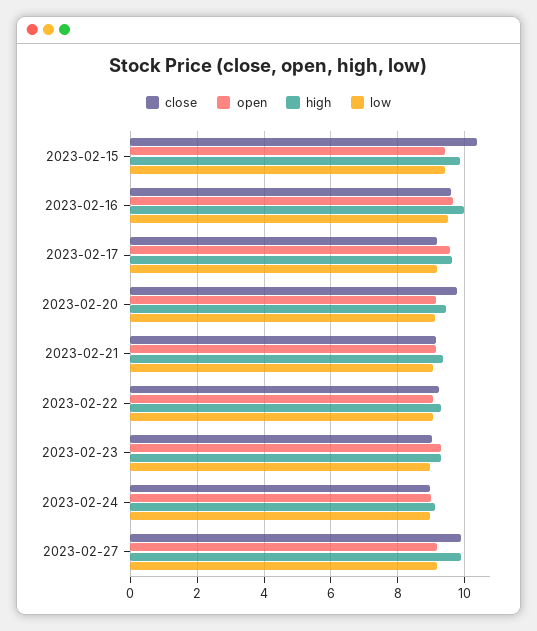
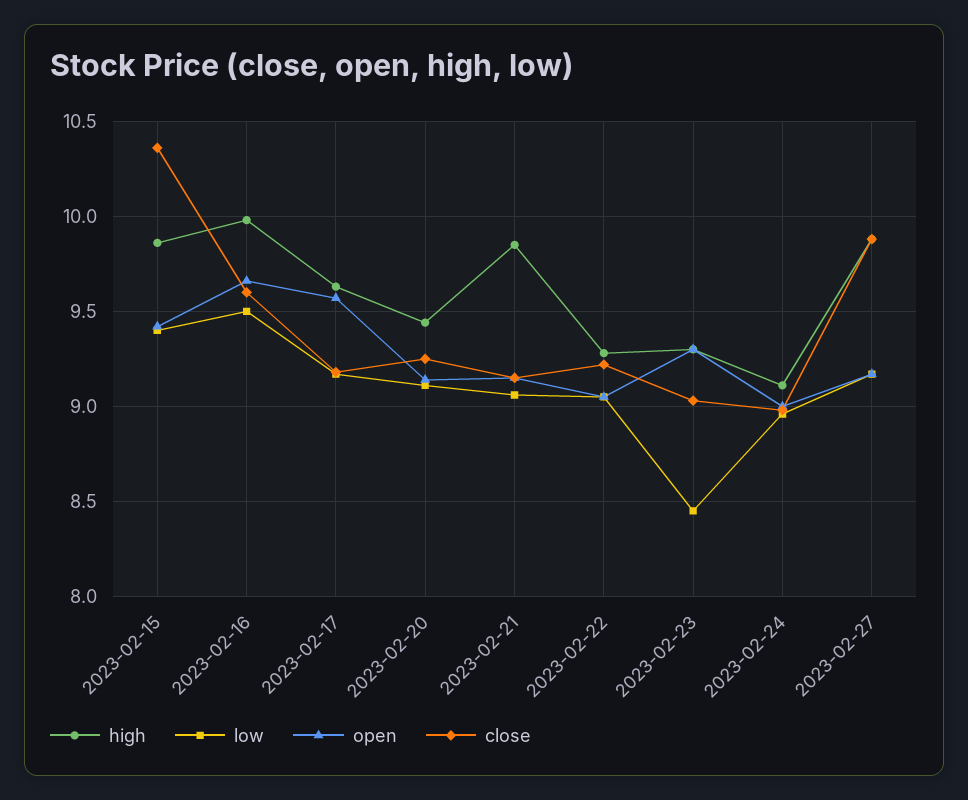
  {
    "close": {
      "2023-02-15": 10.35,
      "2023-02-16": 9.6,
      "2023-02-17": 9.2,
-     "2023-02-20": 9.8,
+     "2023-02-20": 9.25,
      "2023-02-21": 9.15,
      "2023-02-22": 9.2,
      "2023-02-23": 9.05,
      "2023-02-24": 9,
      "2023-02-27": 9.9
    },
    "open": {
      "2023-02-15": 9.4,
      "2023-02-16": 9.65,
      "2023-02-17": 9.55,
      "2023-02-20": 9.15,
      "2023-02-21": 9.15,
      "2023-02-22": 9.05,
      "2023-02-23": 9.3,
      "2023-02-24": 9,
      "2023-02-27": 9.15
    },
    "high": {
      "2023-02-15": 9.85,
      "2023-02-16": 10,
      "2023-02-17": 9.65,
      "2023-02-20": 9.45,
-     "2023-02-21": 9.4,
+     "2023-02-21": 9.85,
      "2023-02-22": 9.3,
      "2023-02-23": 9.3,
      "2023-02-24": 9.1,
      "2023-02-27": 9.9
    },
    "low": {
      "2023-02-15": 9.4,
      "2023-02-16": 9.5,
      "2023-02-17": 9.15,
      "2023-02-20": 9.1,
      "2023-02-21": 9.05,
      "2023-02-22": 9.05,
-     "2023-02-23": 9,
+     "2023-02-23": 8.45,
      "2023-02-24": 8.95,
      "2023-02-27": 9.15
    }
  }

